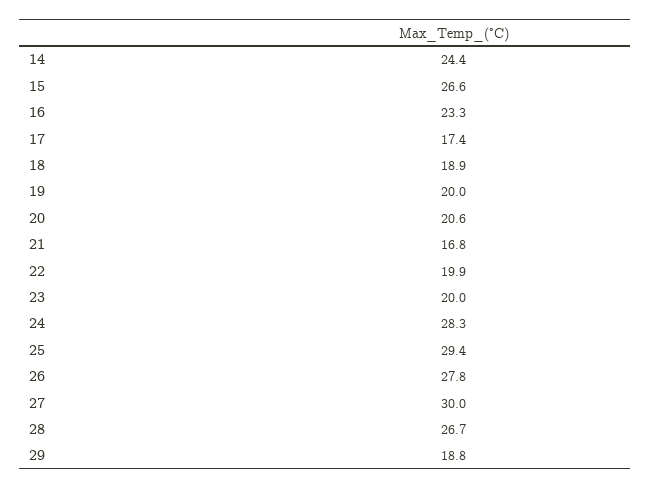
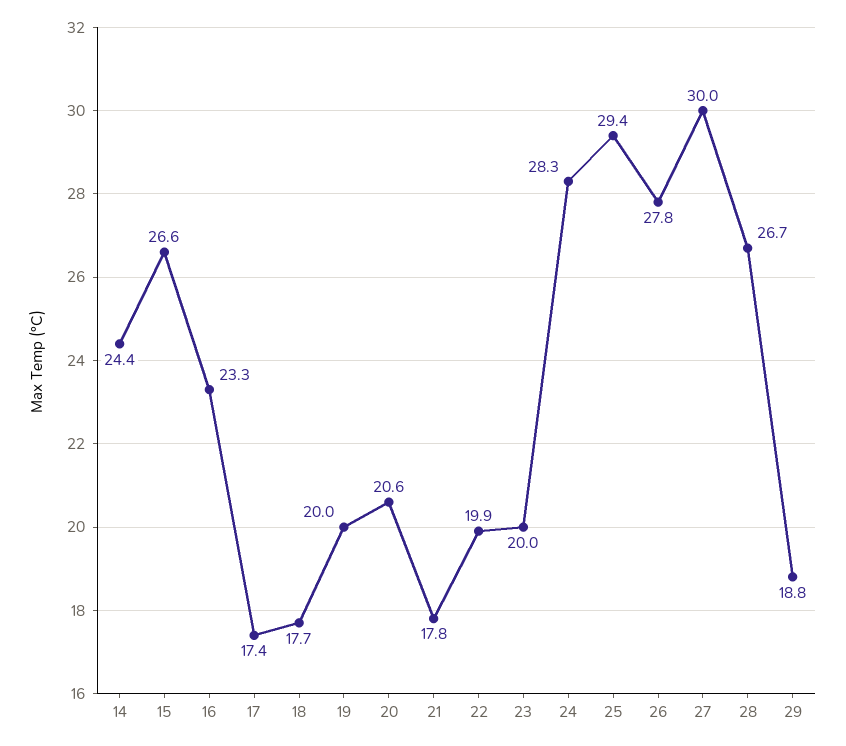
  {
    "14": 24.4,
    "15": 26.6,
    "16": 23.3,
    "17": 17.4,
-   "18": 18.9,
+   "18": 17.7,
    "19": 20,
    "20": 20.6,
-   "21": 16.8,
+   "21": 17.8,
    "22": 19.9,
    "23": 20,
    "24": 28.3,
    "25": 29.4,
    "26": 27.8,
    "27": 30,
    "28": 26.7,
    "29": 18.8
  }

